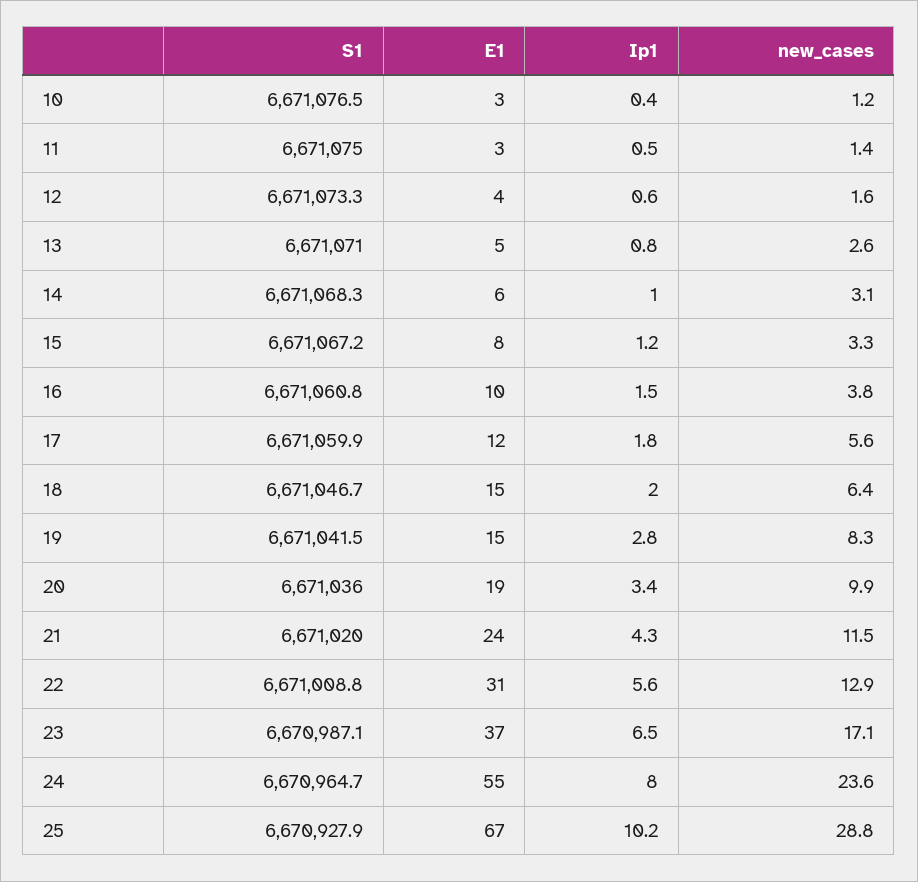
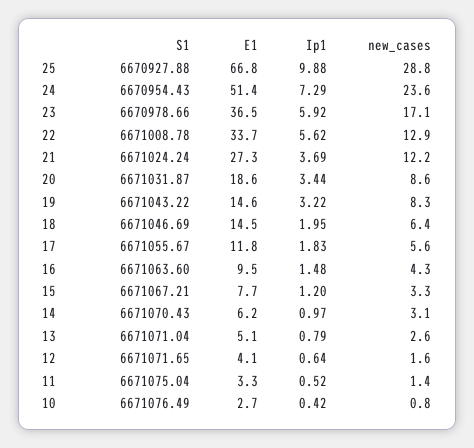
  {
    "S1": {
      "10": 6671076.49,
      "11": 6671075.04,
-     "12": 6671073.3,
+     "12": 6671071.65,
      "13": 6671071.04,
-     "14": 6671068.3,
+     "14": 6671070.43,
      "15": 6671067.21,
-     "16": 6671060.8,
+     "16": 6671063.6,
-     "17": 6671059.9,
+     "17": 6671055.67,
      "18": 6671046.69,
-     "19": 6671041.5,
+     "19": 6671043.22,
-     "20": 6671036,
+     "20": 6671031.87,
-     "21": 6671020,
+     "21": 6671024.24,
      "22": 6671008.78,
-     "23": 6670987.1,
+     "23": 6670978.66,
-     "24": 6670964.7,
+     "24": 6670954.43,
      "25": 6670927.88
    },
    "E1": {
      "10": 2.7,
      "11": 3.3,
      "12": 4.1,
      "13": 5.1,
      "14": 6.2,
      "15": 7.7,
      "16": 9.5,
      "17": 11.8,
      "18": 14.5,
      "19": 14.6,
      "20": 18.6,
-     "21": 24,
+     "21": 27.3,
-     "22": 31,
+     "22": 33.7,
      "23": 36.5,
-     "24": 55,
+     "24": 51.4,
      "25": 66.8
    },
    "Ip1": {
      "10": 0.42,
      "11": 0.52,
      "12": 0.64,
      "13": 0.79,
      "14": 0.97,
      "15": 1.2,
      "16": 1.48,
      "17": 1.83,
      "18": 1.95,
-     "19": 2.8,
+     "19": 3.22,
      "20": 3.44,
-     "21": 4.3,
+     "21": 3.69,
      "22": 5.62,
-     "23": 6.5,
+     "23": 5.92,
-     "24": 8,
+     "24": 7.29,
-     "25": 10.2
+     "25": 9.88
    },
    "new_cases": {
-     "10": 1.2,
+     "10": 0.8,
      "11": 1.4,
      "12": 1.6,
      "13": 2.6,
      "14": 3.1,
      "15": 3.3,
-     "16": 3.8,
+     "16": 4.3,
      "17": 5.6,
      "18": 6.4,
      "19": 8.3,
-     "20": 9.9,
+     "20": 8.6,
-     "21": 11.5,
+     "21": 12.2,
      "22": 12.9,
      "23": 17.1,
      "24": 23.6,
      "25": 28.8
    }
  }

